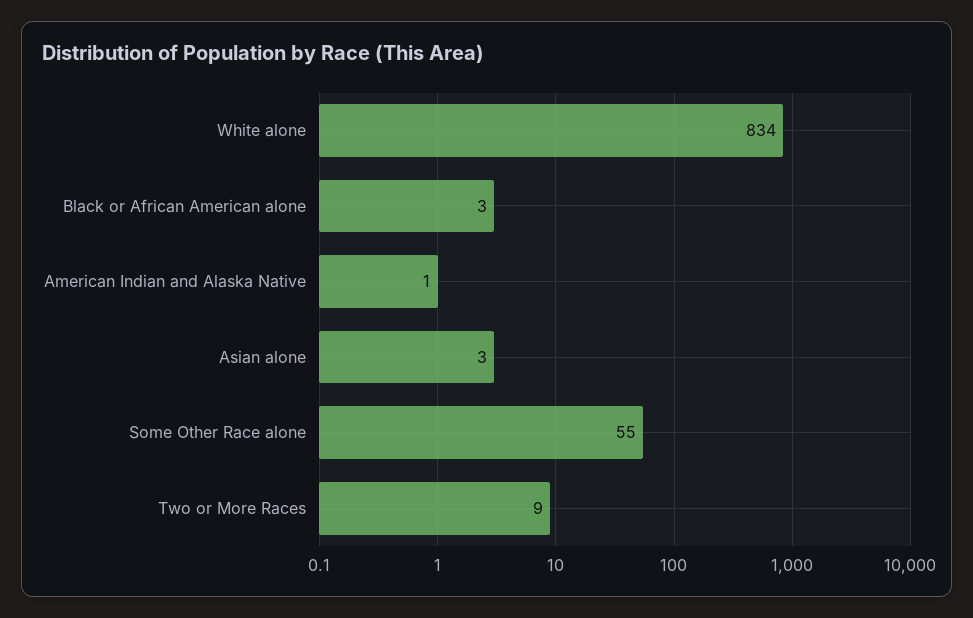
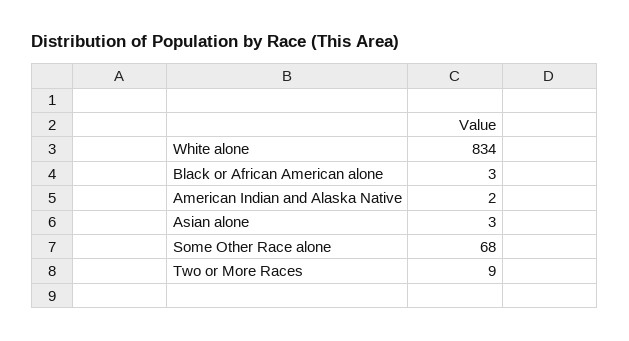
  {
    "White alone": 834,
    "Black or African American alone": 3,
-   "American Indian and Alaska Native": 1,
+   "American Indian and Alaska Native": 2,
    "Asian alone": 3,
-   "Some Other Race alone": 55,
+   "Some Other Race alone": 68,
    "Two or More Races": 9
  }

